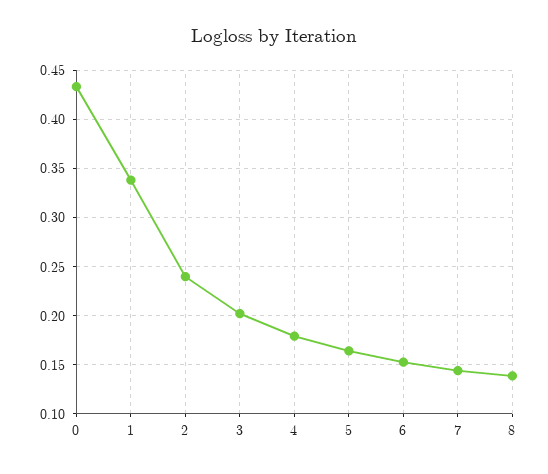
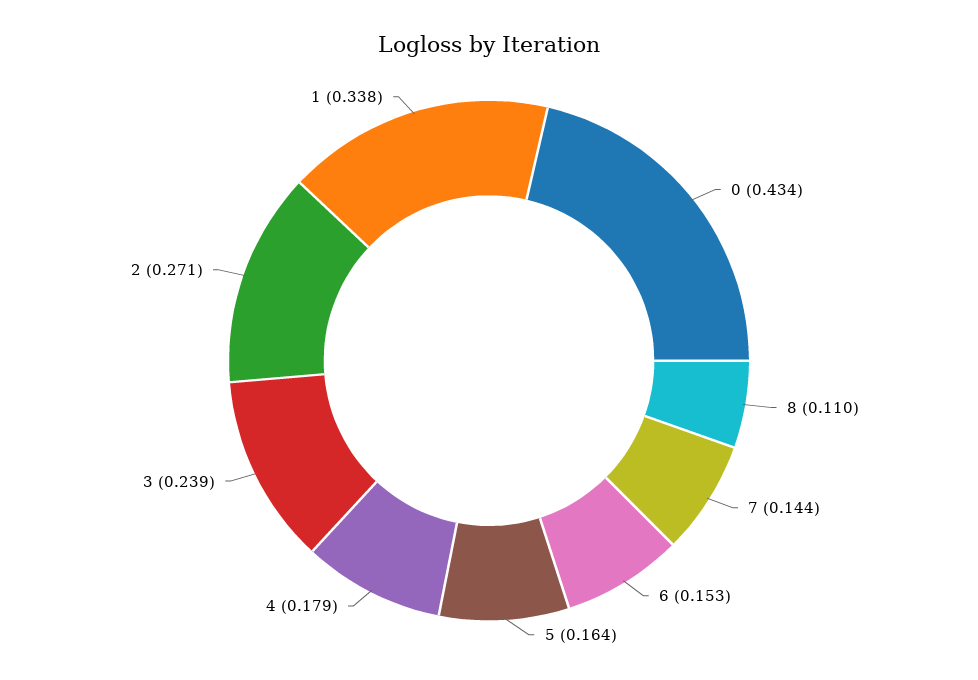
  {
    "0": 0.434,
    "1": 0.338,
-   "2": 0.24,
+   "2": 0.271,
-   "3": 0.2,
+   "3": 0.239,
    "4": 0.179,
    "5": 0.164,
    "6": 0.153,
    "7": 0.144,
-   "8": 0.14
+   "8": 0.11
  }

